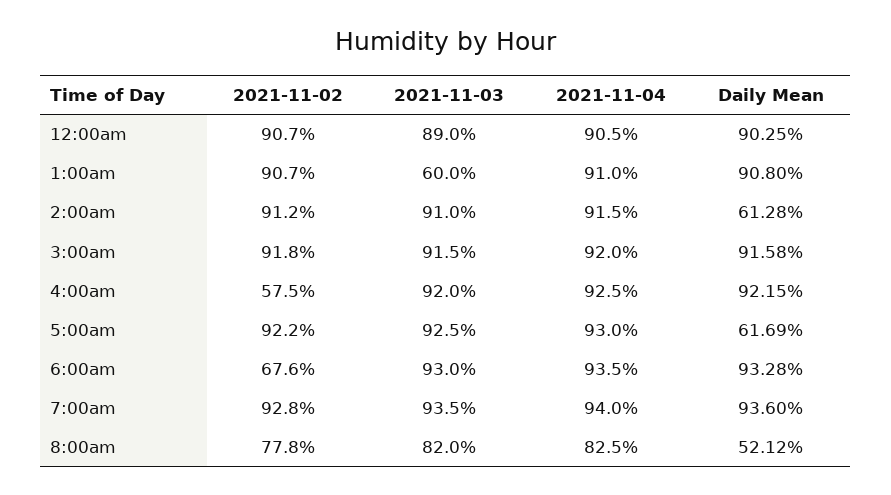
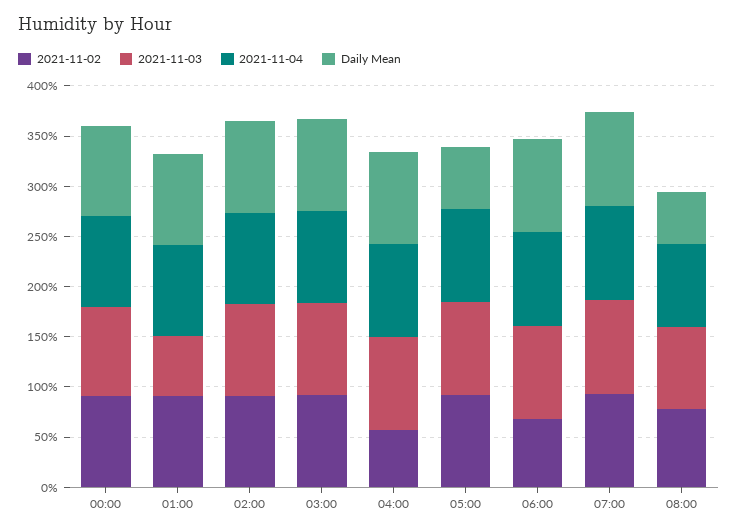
  {
    "2021-11-02": {
      "12:00am": 90.7,
      "1:00am": 90.7,
      "2:00am": 91.2,
      "3:00am": 91.8,
      "4:00am": 57.5,
      "5:00am": 92.2,
      "6:00am": 67.6,
      "7:00am": 92.8,
      "8:00am": 77.8
    },
    "2021-11-03": {
      "12:00am": 89,
      "1:00am": 60,
      "2:00am": 91,
      "3:00am": 91.5,
      "4:00am": 92,
      "5:00am": 92.5,
      "6:00am": 93,
      "7:00am": 93.5,
      "8:00am": 82
    },
    "2021-11-04": {
      "12:00am": 90.5,
      "1:00am": 91,
      "2:00am": 91.5,
      "3:00am": 92,
      "4:00am": 92.5,
      "5:00am": 93,
      "6:00am": 93.5,
      "7:00am": 94,
      "8:00am": 82.5
    },
    "Daily Mean": {
      "12:00am": 90.25,
      "1:00am": 90.8,
-     "2:00am": 61.28,
+     "2:00am": 90,
      "3:00am": 91.58,
      "4:00am": 92.15,
      "5:00am": 61.69,
      "6:00am": 93.28,
      "7:00am": 93.6,
      "8:00am": 52.12
    }
  }

